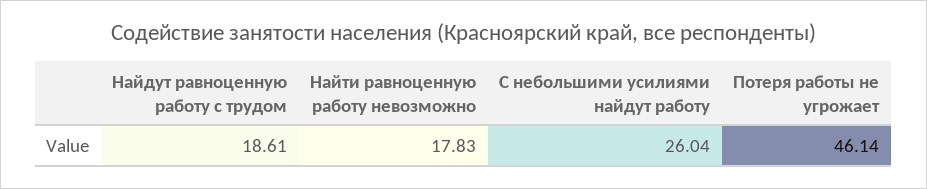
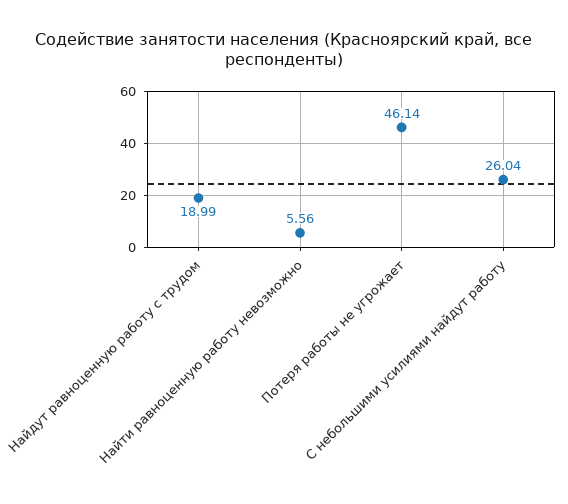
  {
-   "Найдут равноценную работу с трудом": 18.61,
+   "Найдут равноценную работу с трудом": 18.99,
-   "Найти равноценную работу невозможно": 17.83,
+   "Найти равноценную работу невозможно": 5.56,
    "С небольшими усилиями найдут работу": 26.04,
    "Потеря работы не угрожает": 46.14
  }

